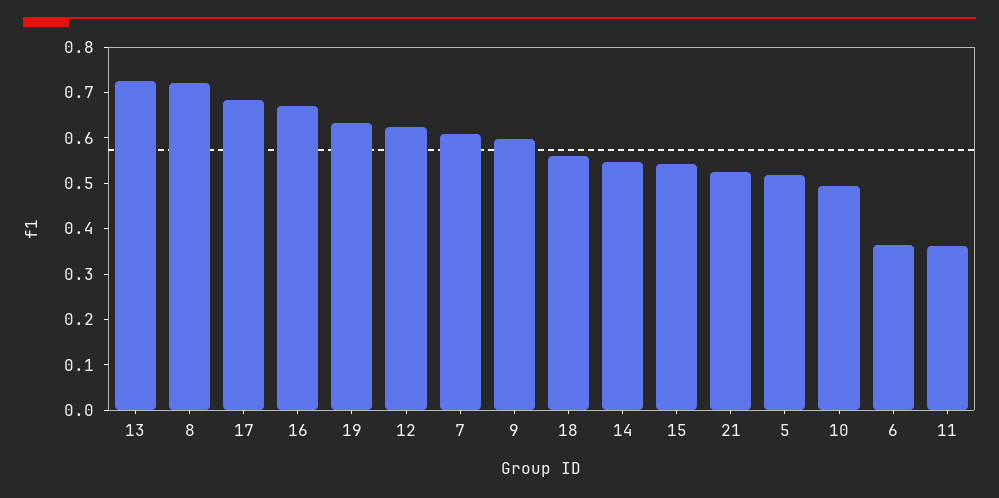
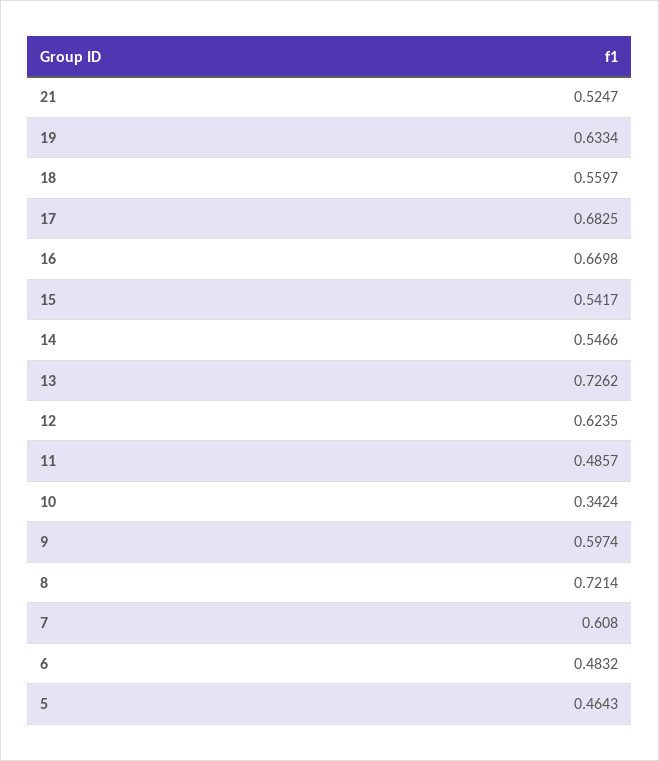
  {
    "13": 0.7262,
    "8": 0.7214,
    "17": 0.6825,
    "16": 0.6698,
    "19": 0.6334,
    "12": 0.6235,
    "7": 0.608,
    "9": 0.5974,
    "18": 0.5597,
    "14": 0.5466,
    "15": 0.5417,
    "21": 0.5247,
-   "5": 0.52,
+   "5": 0.4643,
-   "10": 0.5,
+   "10": 0.3424,
-   "6": 0.36,
+   "6": 0.4832,
-   "11": 0.36
+   "11": 0.4857
  }

